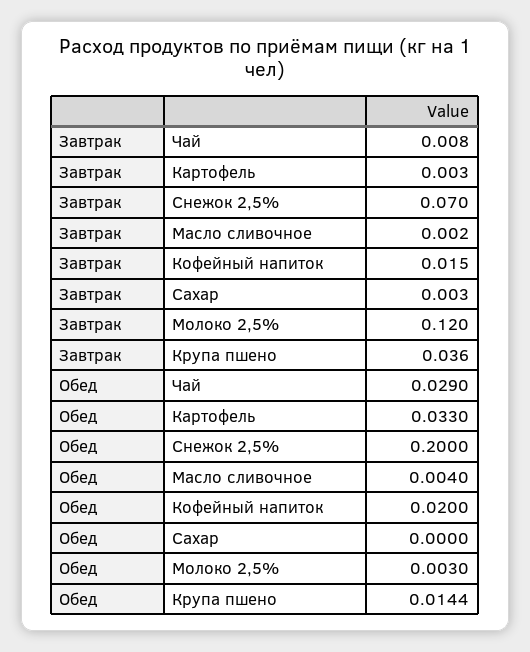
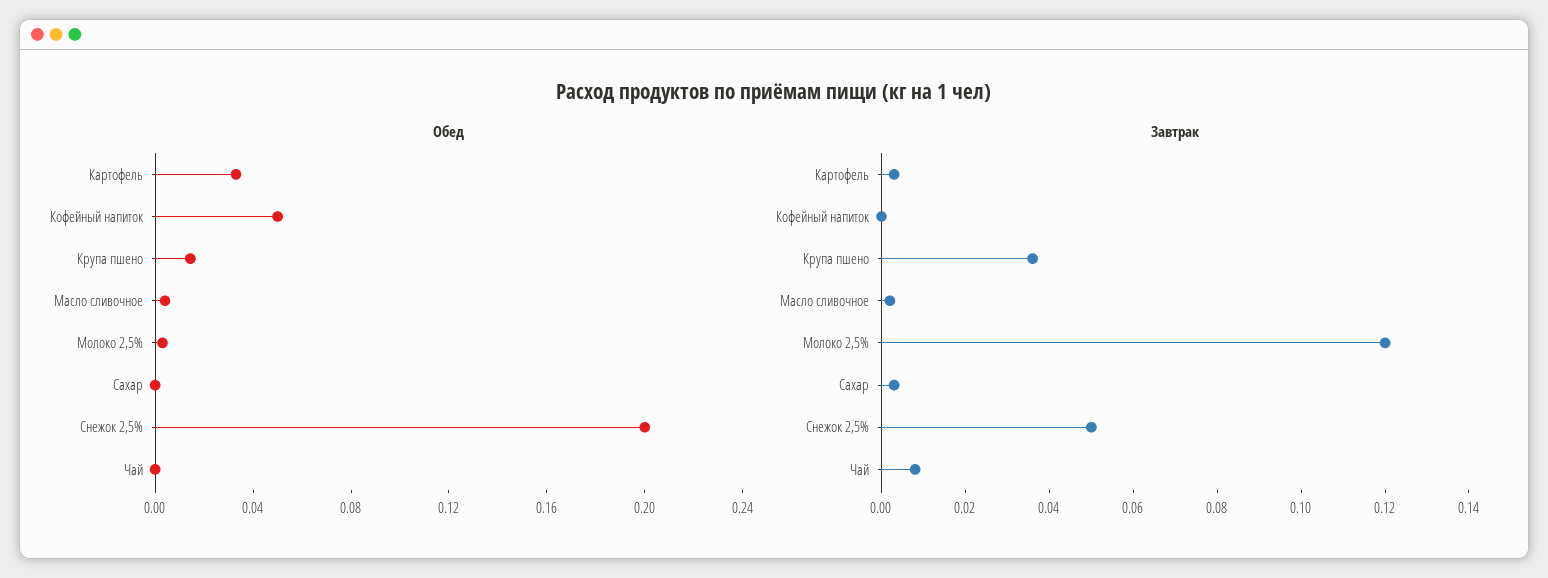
  {
    "Завтрак": {
      "Чай": 0.008,
      "Картофель": 0.003,
-     "Снежок 2,5%": 0.07,
+     "Снежок 2,5%": 0.05,
      "Масло сливочное": 0.002,
-     "Кофейный напиток": 0.015,
+     "Кофейный напиток": 0,
      "Сахар": 0.003,
      "Молоко 2,5%": 0.12,
      "Крупа пшено": 0.036
    },
    "Обед": {
-     "Чай": 0.029,
+     "Чай": 0,
      "Картофель": 0.033,
      "Снежок 2,5%": 0.2,
      "Масло сливочное": 0.004,
-     "Кофейный напиток": 0.02,
+     "Кофейный напиток": 0.05,
      "Сахар": 0,
      "Молоко 2,5%": 0.003,
      "Крупа пшено": 0.0144
    }
  }

